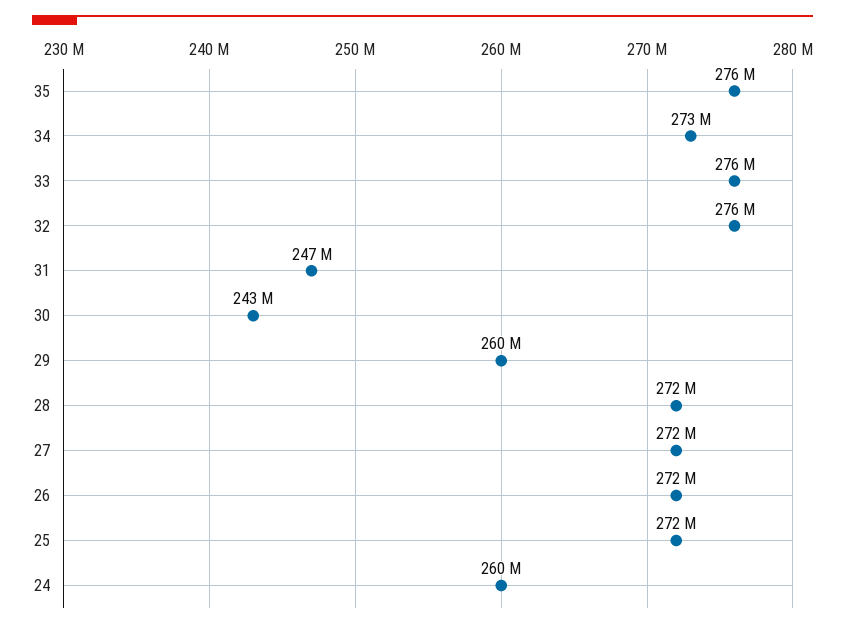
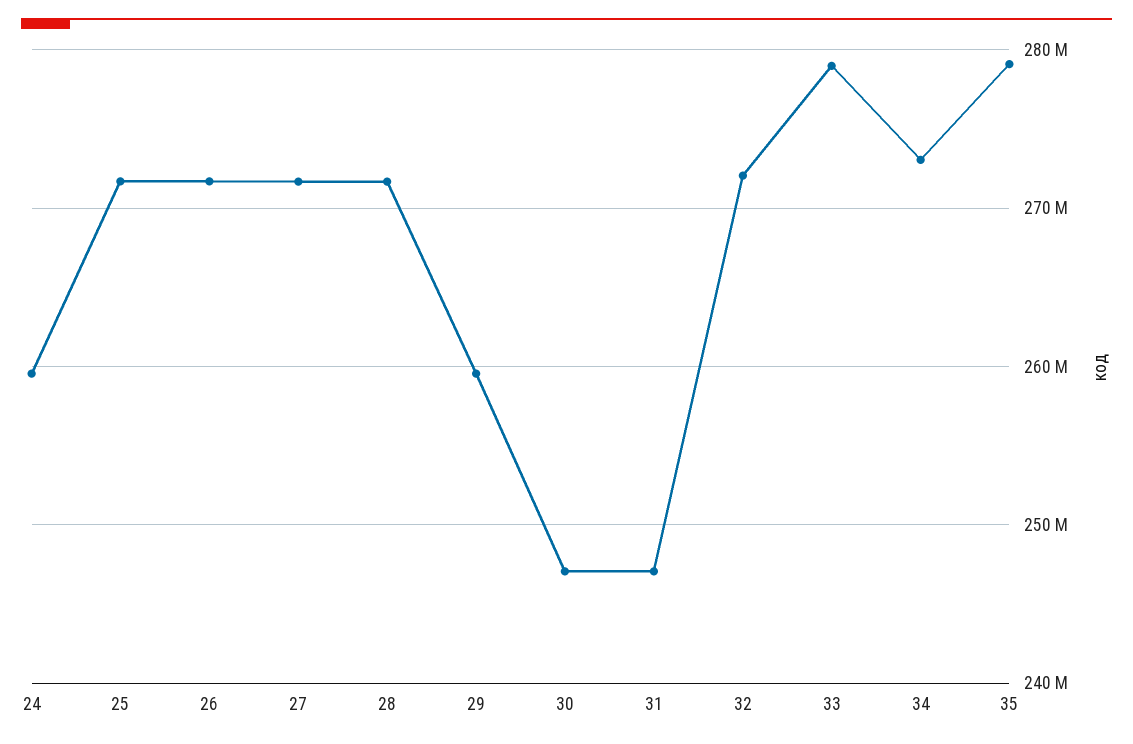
  {
-   "35": 276000000,
+   "35": 279000000,
    "34": 273000000,
-   "33": 276000000,
+   "33": 279000000,
-   "32": 276000000,
+   "32": 272000000,
    "31": 247000000,
-   "30": 243000000,
+   "30": 247000000,
    "29": 260000000,
    "28": 272000000,
    "27": 272000000,
    "26": 272000000,
    "25": 272000000,
    "24": 260000000
  }

